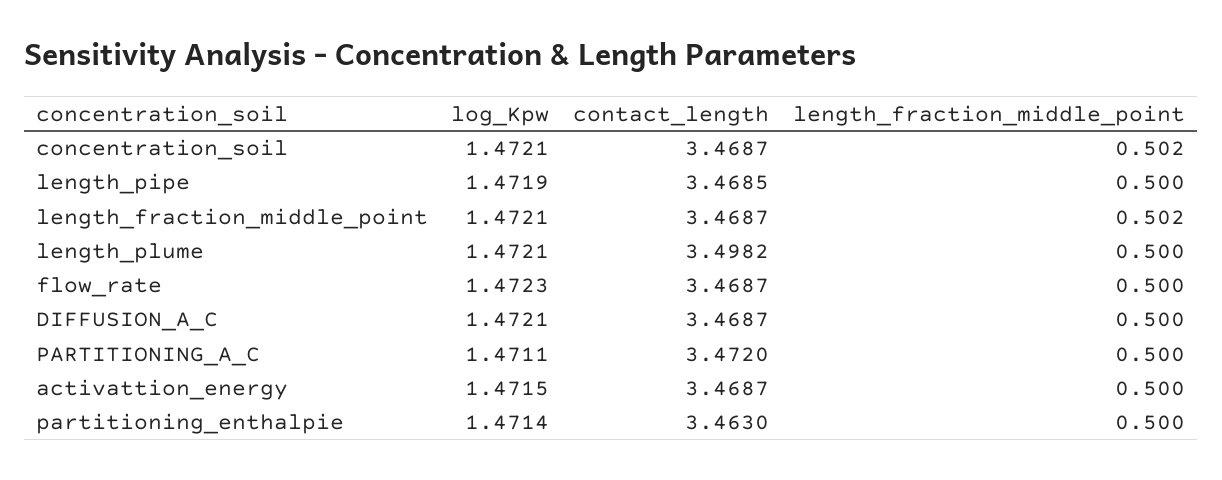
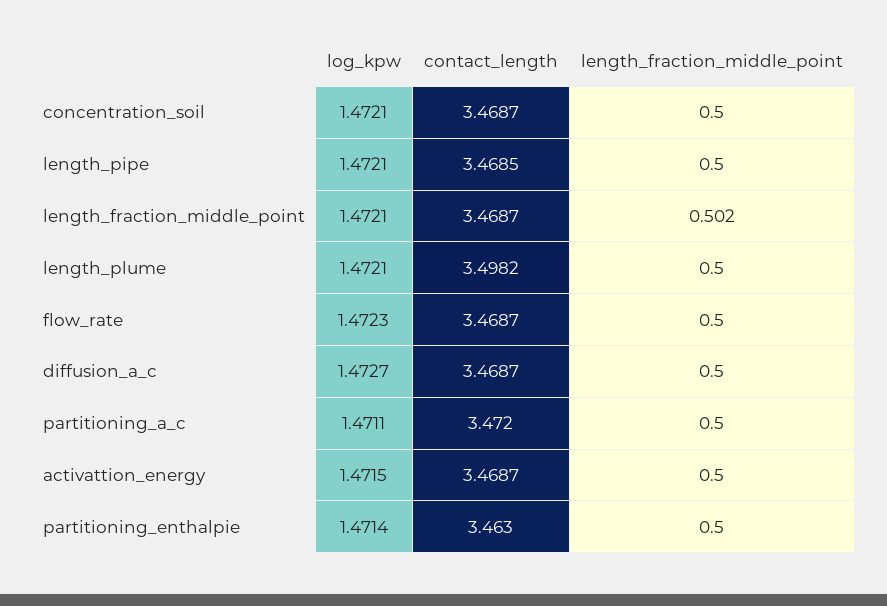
  {
    "log_Kpw": {
      "concentration_soil": 1.4721,
-     "length_pipe": 1.4719,
+     "length_pipe": 1.4721,
      "length_fraction_middle_point": 1.4721,
      "length_plume": 1.4721,
      "flow_rate": 1.4723,
-     "DIFFUSION_A_C": 1.4721,
+     "DIFFUSION_A_C": 1.4727,
      "PARTITIONING_A_C": 1.4711,
      "activattion_energy": 1.4715,
      "partitioning_enthalpie": 1.4714
    },
    "contact_length": {
      "concentration_soil": 3.4687,
      "length_pipe": 3.4685,
      "length_fraction_middle_point": 3.4687,
      "length_plume": 3.4982,
      "flow_rate": 3.4687,
      "DIFFUSION_A_C": 3.4687,
      "PARTITIONING_A_C": 3.472,
      "activattion_energy": 3.4687,
      "partitioning_enthalpie": 3.463
    },
    "length_fraction_middle_point": {
-     "concentration_soil": 0.502,
+     "concentration_soil": 0.5,
      "length_pipe": 0.5,
      "length_fraction_middle_point": 0.502,
      "length_plume": 0.5,
      "flow_rate": 0.5,
      "DIFFUSION_A_C": 0.5,
      "PARTITIONING_A_C": 0.5,
      "activattion_energy": 0.5,
      "partitioning_enthalpie": 0.5
    }
  }

